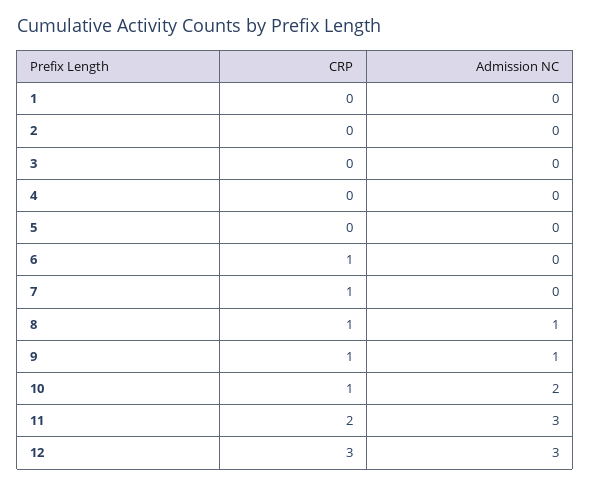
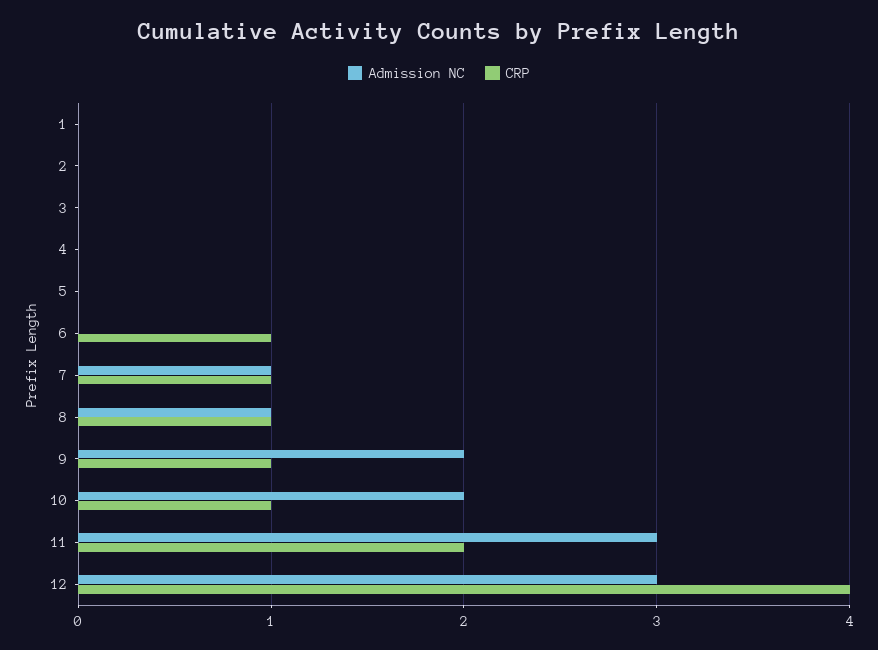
  {
    "CRP": {
      "1": 0,
      "2": 0,
      "3": 0,
      "4": 0,
      "5": 0,
      "6": 1,
      "7": 1,
      "8": 1,
      "9": 1,
      "10": 1,
      "11": 2,
-     "12": 3
+     "12": 4
    },
    "Admission NC": {
      "1": 0,
      "2": 0,
      "3": 0,
      "4": 0,
      "5": 0,
      "6": 0,
-     "7": 0,
+     "7": 1,
      "8": 1,
-     "9": 1,
+     "9": 2,
      "10": 2,
      "11": 3,
      "12": 3
    }
  }

